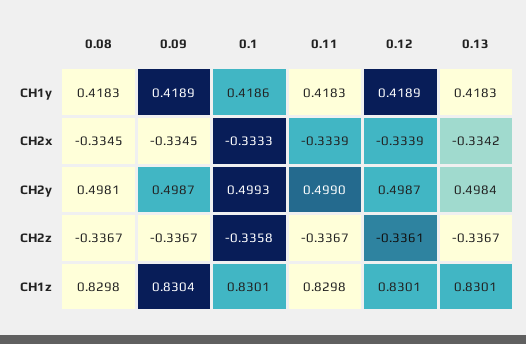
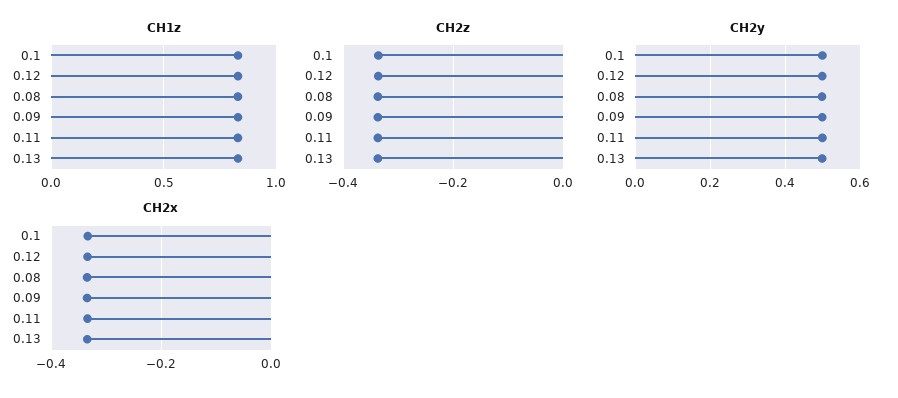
  {
-   "CH1y": {
-     "0.08": 0.4183,
-     "0.09": 0.4189,
-     "0.1": 0.4186,
-     "0.11": 0.4183,
-     "0.12": 0.4189,
-     "0.13": 0.4183
-   },
    "CH2x": {
      "0.08": -0.3345,
      "0.09": -0.3345,
      "0.1": -0.3333,
      "0.11": -0.3339,
      "0.12": -0.3339,
      "0.13": -0.3342
    },
    "CH2y": {
      "0.08": 0.4981,
      "0.09": 0.4987,
      "0.1": 0.4993,
      "0.11": 0.499,
      "0.12": 0.4987,
      "0.13": 0.4984
    },
    "CH2z": {
      "0.08": -0.3367,
      "0.09": -0.3367,
      "0.1": -0.3358,
      "0.11": -0.3367,
      "0.12": -0.3361,
      "0.13": -0.3367
    },
    "CH1z": {
      "0.08": 0.8298,
      "0.09": 0.8304,
      "0.1": 0.8301,
      "0.11": 0.8298,
      "0.12": 0.8301,
      "0.13": 0.8301
    }
  }

